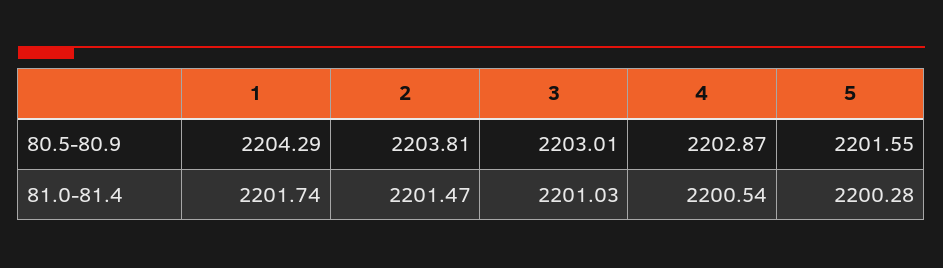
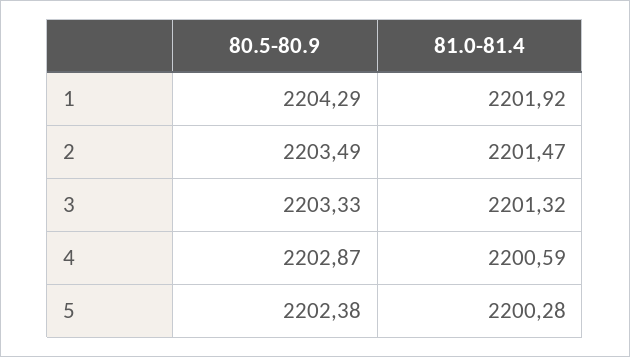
  {
    "1": {
      "80.5-80.9": 2204.29,
-     "81.0-81.4": 2201.74
+     "81.0-81.4": 2201.92
    },
    "2": {
-     "80.5-80.9": 2203.81,
+     "80.5-80.9": 2203.49,
      "81.0-81.4": 2201.47
    },
    "3": {
-     "80.5-80.9": 2203.01,
+     "80.5-80.9": 2203.33,
-     "81.0-81.4": 2201.03
+     "81.0-81.4": 2201.32
    },
    "4": {
      "80.5-80.9": 2202.87,
-     "81.0-81.4": 2200.54
+     "81.0-81.4": 2200.59
    },
    "5": {
-     "80.5-80.9": 2201.55,
+     "80.5-80.9": 2202.38,
      "81.0-81.4": 2200.28
    }
  }

